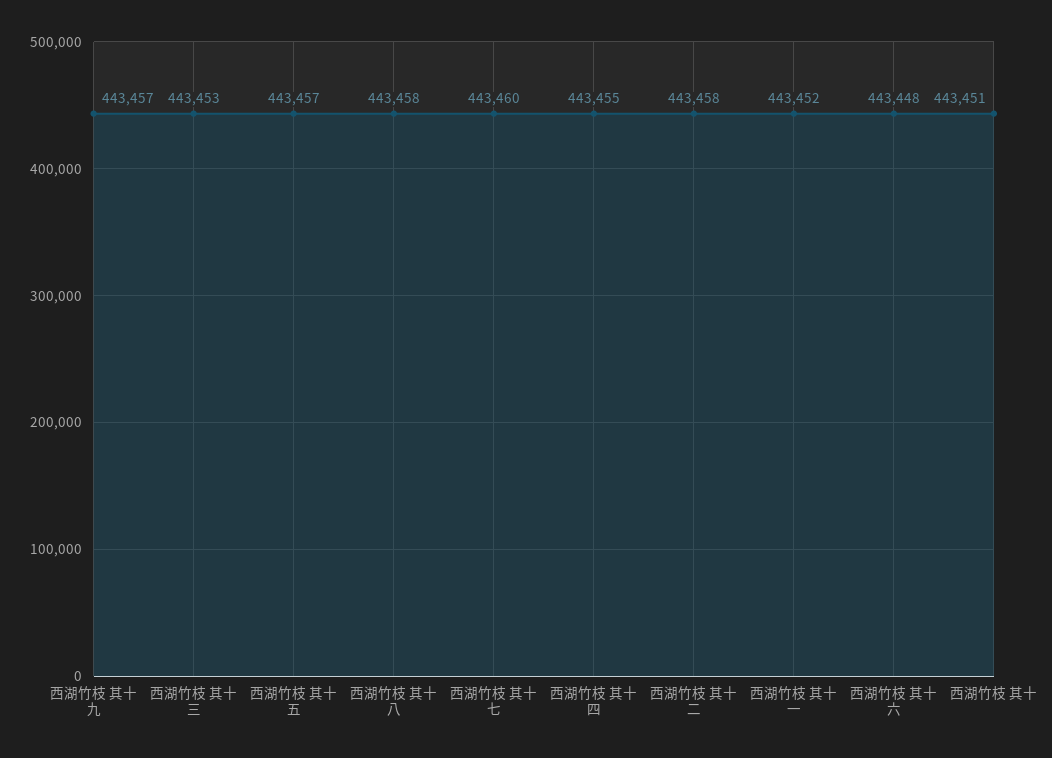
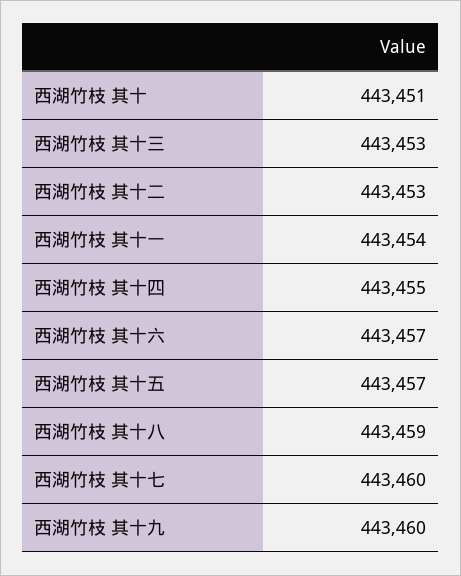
  {
-   "西湖竹枝 其十九": 443457,
+   "西湖竹枝 其十九": 443460,
    "西湖竹枝 其十三": 443453,
    "西湖竹枝 其十五": 443457,
-   "西湖竹枝 其十八": 443458,
+   "西湖竹枝 其十八": 443459,
    "西湖竹枝 其十七": 443460,
    "西湖竹枝 其十四": 443455,
-   "西湖竹枝 其十二": 443458,
+   "西湖竹枝 其十二": 443453,
-   "西湖竹枝 其十一": 443452,
+   "西湖竹枝 其十一": 443454,
-   "西湖竹枝 其十六": 443448,
+   "西湖竹枝 其十六": 443457,
    "西湖竹枝 其十": 443451
  }

